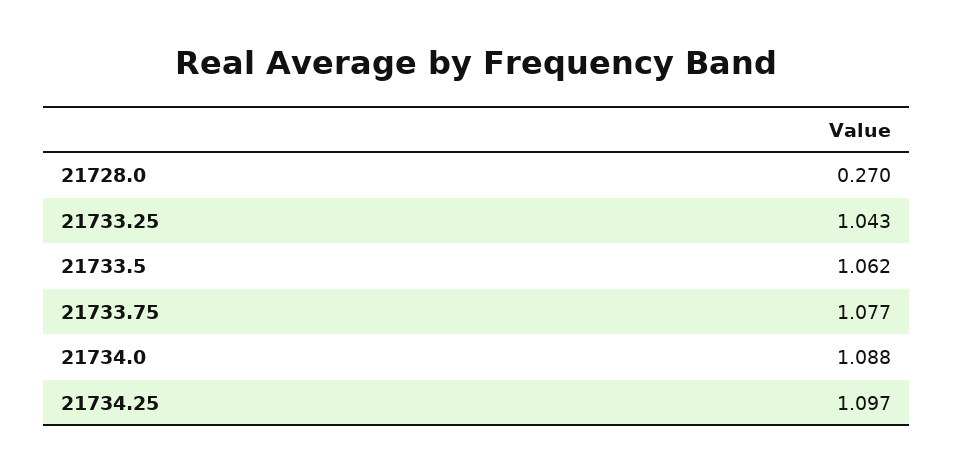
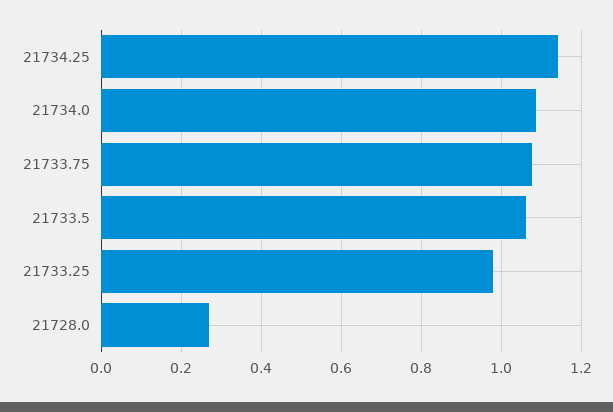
  {
    "21728.0": 0.27,
-   "21733.25": 1.043,
+   "21733.25": 0.98,
    "21733.5": 1.062,
    "21733.75": 1.077,
    "21734.0": 1.088,
-   "21734.25": 1.097
+   "21734.25": 1.14
  }

